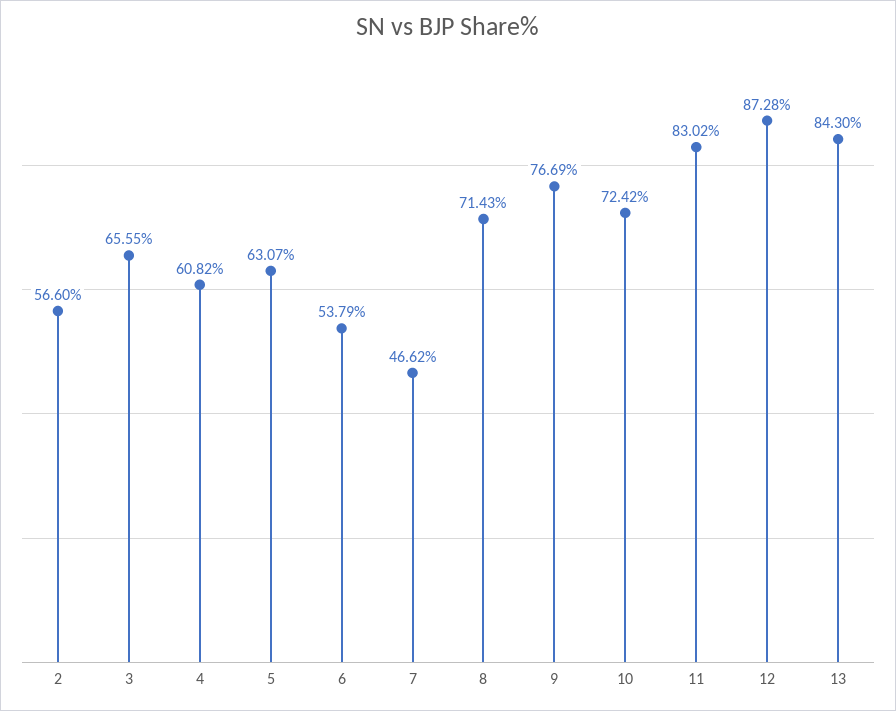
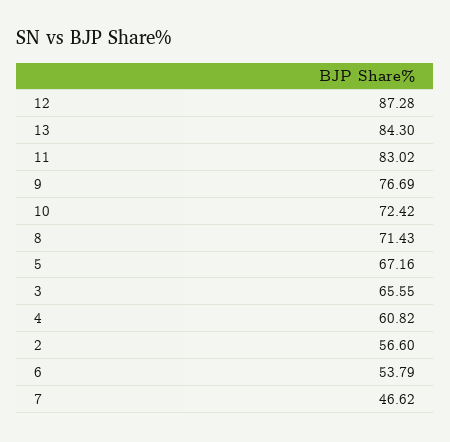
  {
    "2": 56.6,
    "3": 65.55,
    "4": 60.82,
-   "5": 63.07,
+   "5": 67.16,
    "6": 53.79,
    "7": 46.62,
    "8": 71.43,
    "9": 76.69,
    "10": 72.42,
    "11": 83.02,
    "12": 87.28,
    "13": 84.3
  }

